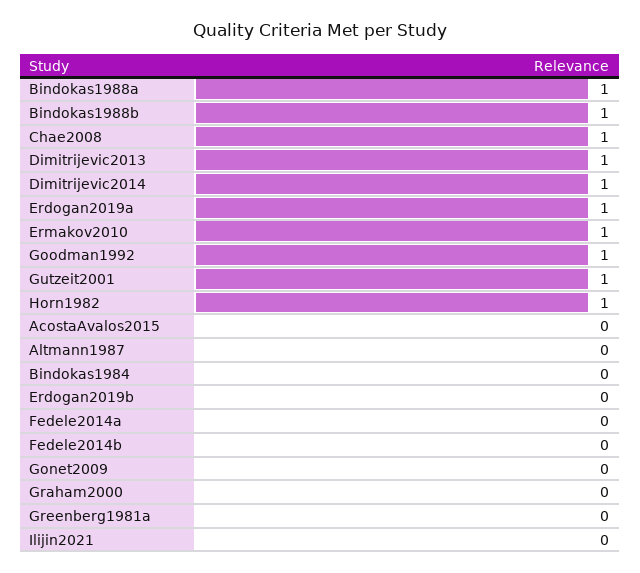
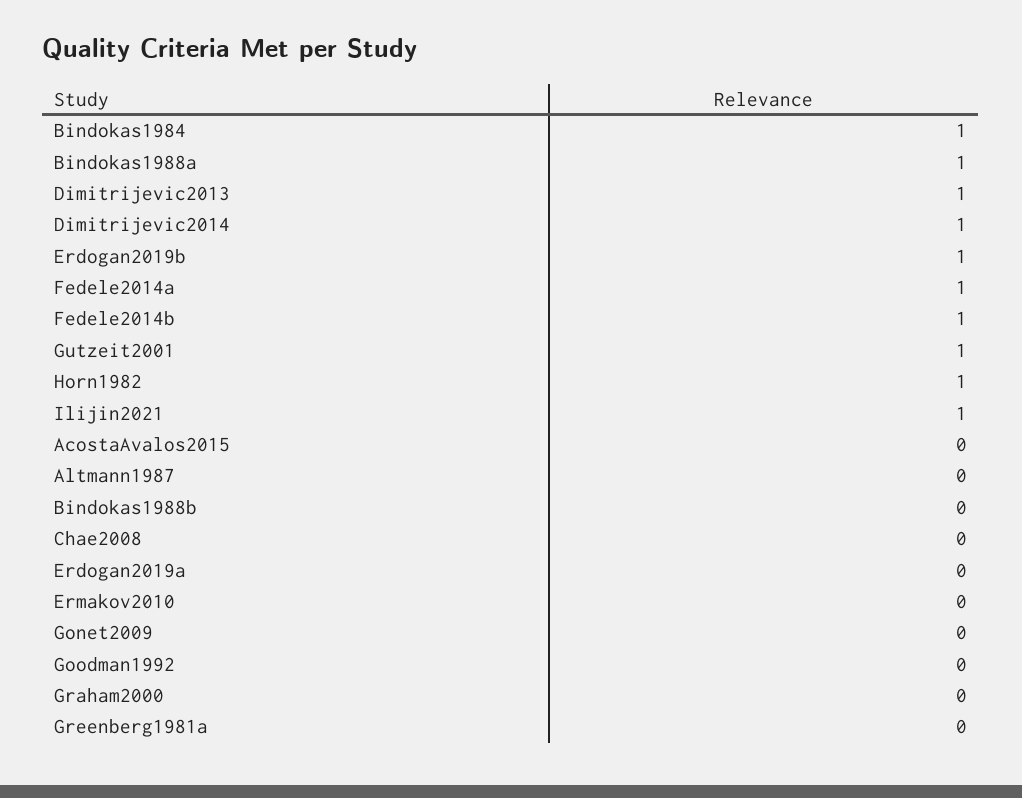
  {
    "Bindokas1988a": 1,
-   "Bindokas1988b": 1,
+   "Bindokas1988b": 0,
-   "Chae2008": 1,
+   "Chae2008": 0,
    "Dimitrijevic2013": 1,
    "Dimitrijevic2014": 1,
-   "Erdogan2019a": 1,
+   "Erdogan2019a": 0,
-   "Ermakov2010": 1,
+   "Ermakov2010": 0,
-   "Goodman1992": 1,
+   "Goodman1992": 0,
    "Gutzeit2001": 1,
    "Horn1982": 1,
    "AcostaAvalos2015": 0,
    "Altmann1987": 0,
-   "Bindokas1984": 0,
+   "Bindokas1984": 1,
-   "Erdogan2019b": 0,
+   "Erdogan2019b": 1,
-   "Fedele2014a": 0,
+   "Fedele2014a": 1,
-   "Fedele2014b": 0,
+   "Fedele2014b": 1,
    "Gonet2009": 0,
    "Graham2000": 0,
    "Greenberg1981a": 0,
-   "Ilijin2021": 0
+   "Ilijin2021": 1
  }

